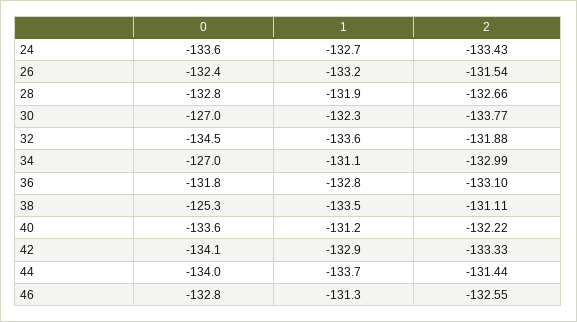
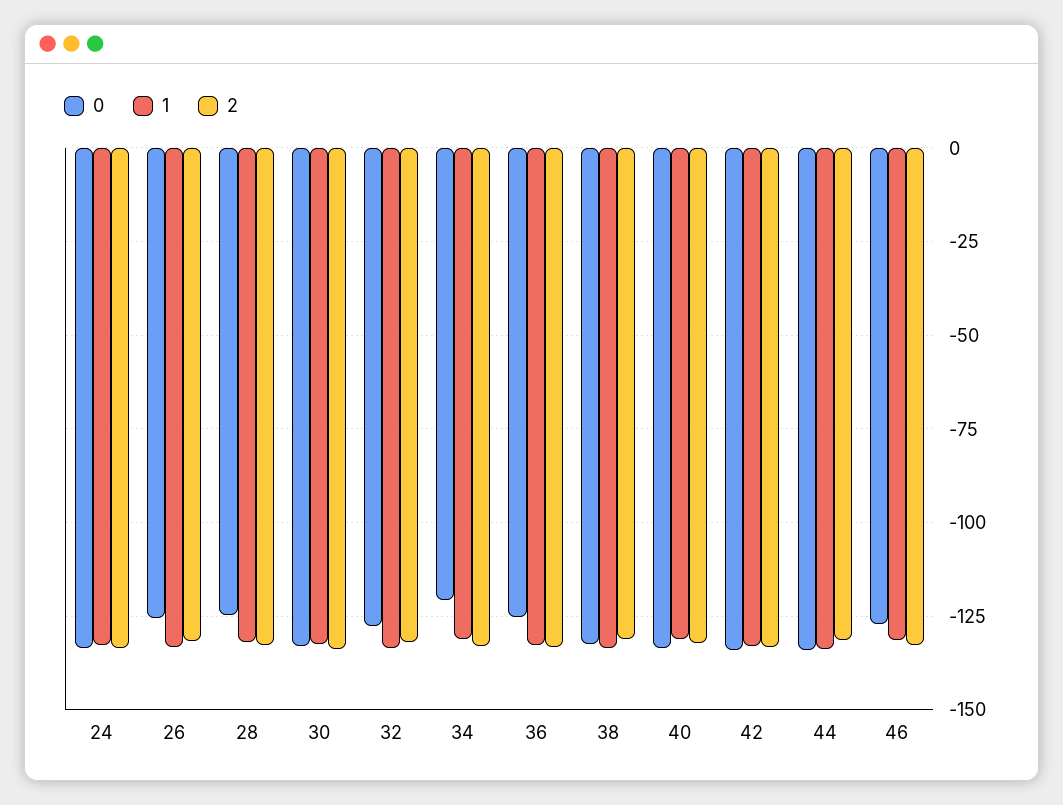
  {
    "0": {
      "24": -133.6,
-     "26": -132.4,
+     "26": -125,
-     "28": -132.8,
+     "28": -125,
-     "30": -127,
+     "30": -132.5,
-     "32": -134.5,
+     "32": -127.5,
-     "34": -127,
+     "34": -120,
-     "36": -131.8,
+     "36": -125,
-     "38": -125.3,
+     "38": -132.5,
      "40": -133.6,
      "42": -134.1,
      "44": -134,
-     "46": -132.8
+     "46": -127.5
    },
    "1": {
      "24": -132.7,
      "26": -133.2,
      "28": -131.9,
      "30": -132.3,
      "32": -133.6,
      "34": -131.1,
      "36": -132.8,
      "38": -133.5,
      "40": -131.2,
      "42": -132.9,
      "44": -133.7,
      "46": -131.3
    },
    "2": {
      "24": -133.43,
      "26": -131.54,
      "28": -132.66,
      "30": -133.77,
      "32": -131.88,
      "34": -132.99,
      "36": -133.1,
      "38": -131.11,
      "40": -132.22,
      "42": -133.33,
      "44": -131.44,
      "46": -132.55
    }
  }

